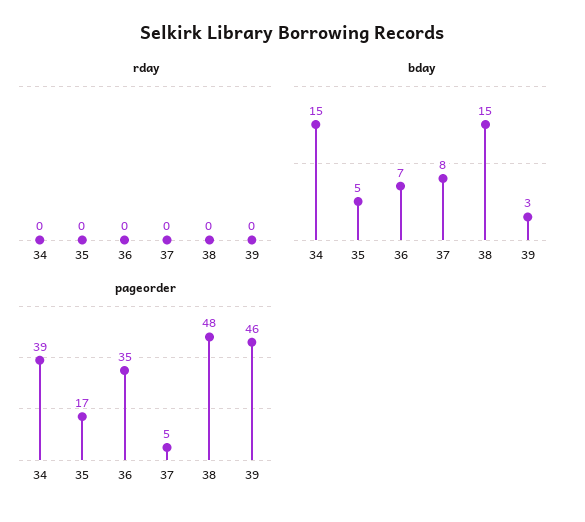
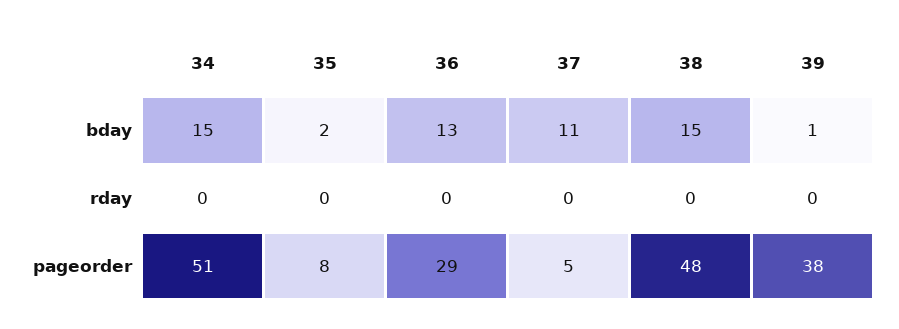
  {
    "rday": {
      "34": 0,
      "35": 0,
      "36": 0,
      "37": 0,
      "38": 0,
      "39": 0
    },
    "bday": {
      "34": 15,
-     "35": 5,
+     "35": 2,
-     "36": 7,
+     "36": 13,
-     "37": 8,
+     "37": 11,
      "38": 15,
-     "39": 3
+     "39": 1
    },
    "pageorder": {
-     "34": 39,
+     "34": 51,
-     "35": 17,
+     "35": 8,
-     "36": 35,
+     "36": 29,
      "37": 5,
      "38": 48,
-     "39": 46
+     "39": 38
    }
  }

